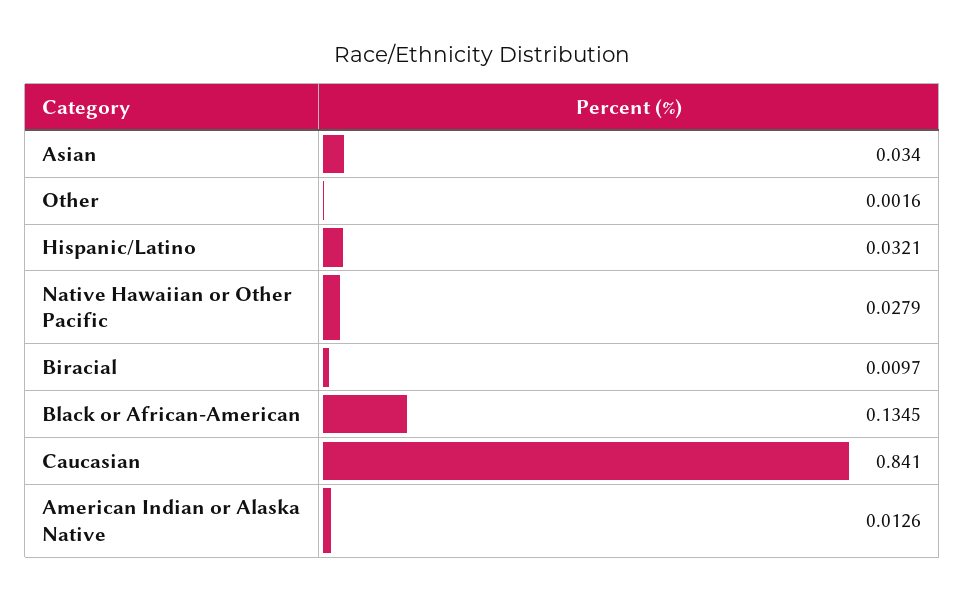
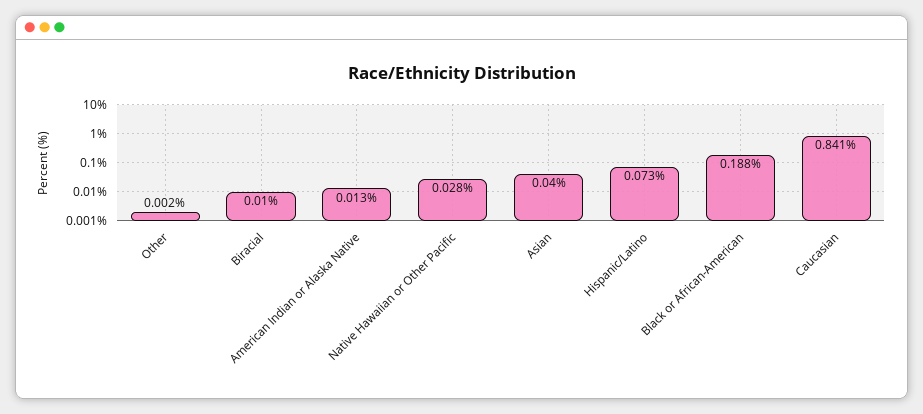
  {
-   "Asian": 0.034,
+   "Asian": 0.04,
    "Other": 0.0016,
-   "Hispanic/Latino": 0.0321,
+   "Hispanic/Latino": 0.073,
    "Native Hawaiian or Other Pacific": 0.0279,
    "Biracial": 0.0097,
-   "Black or African-American": 0.1345,
+   "Black or African-American": 0.188,
    "Caucasian": 0.841,
    "American Indian or Alaska Native": 0.0126
  }

